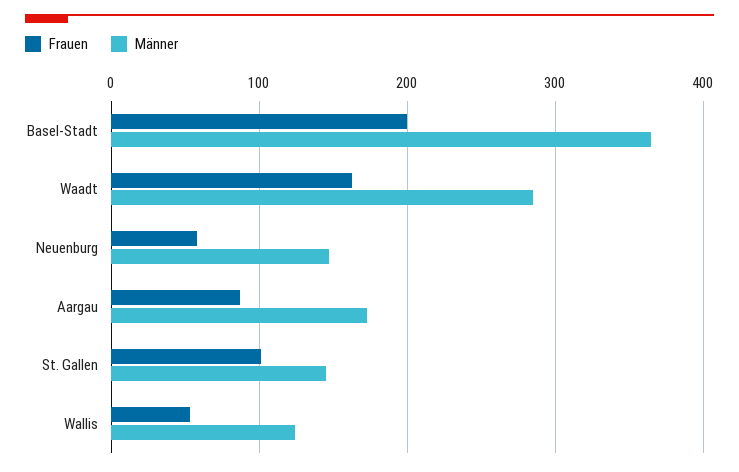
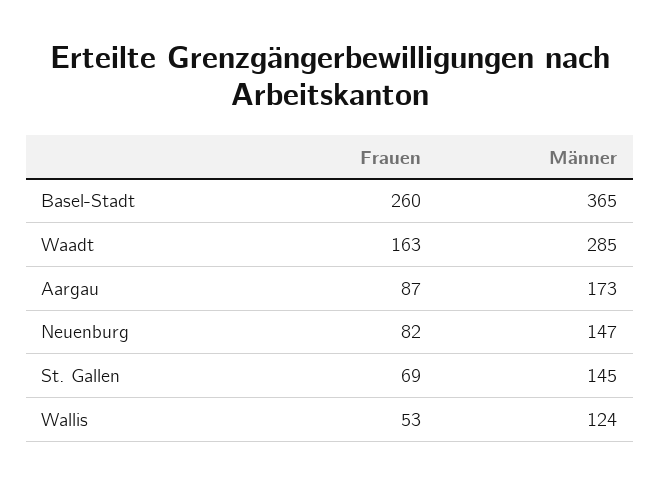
  {
    "Frauen": {
-     "Basel-Stadt": 200,
+     "Basel-Stadt": 260,
      "Waadt": 163,
-     "Neuenburg": 60,
+     "Neuenburg": 82,
      "Aargau": 87,
-     "St. Gallen": 100,
+     "St. Gallen": 69,
      "Wallis": 53
    },
    "Männer": {
      "Basel-Stadt": 365,
      "Waadt": 285,
      "Neuenburg": 147,
      "Aargau": 173,
      "St. Gallen": 145,
      "Wallis": 124
    }
  }

